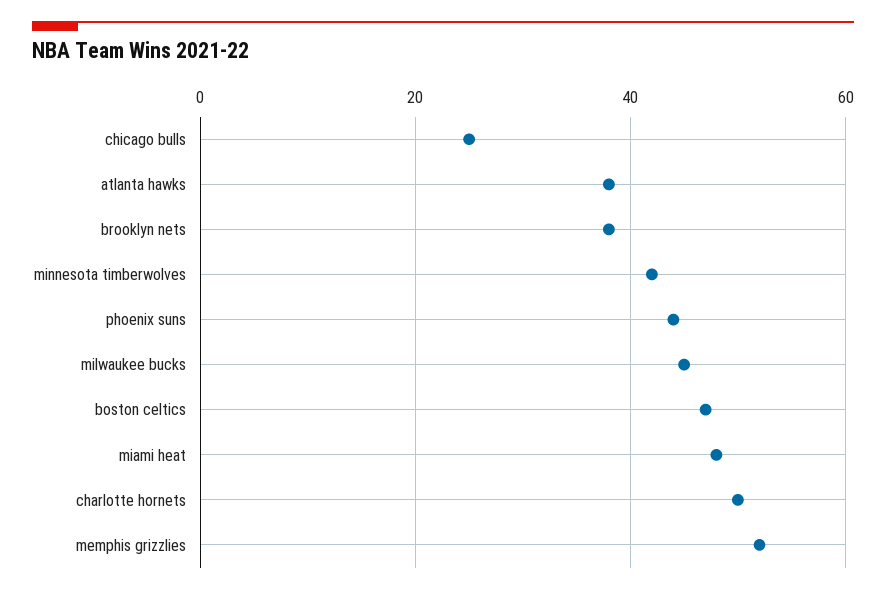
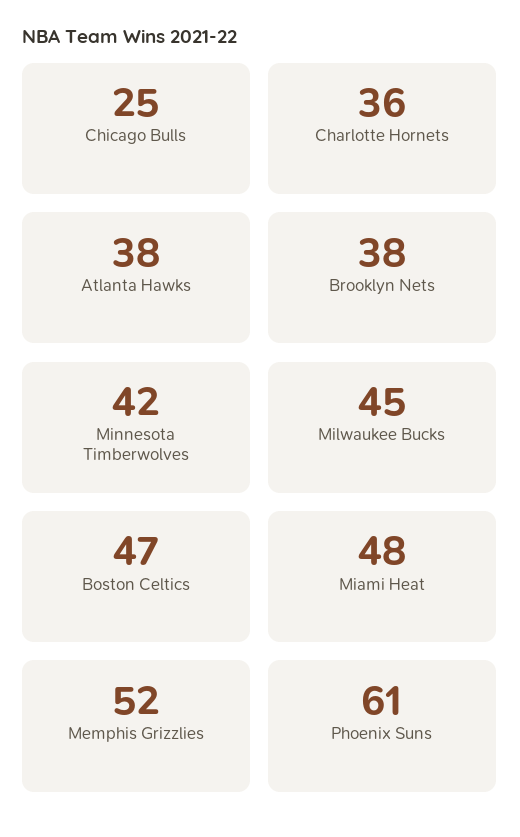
  {
    "chicago bulls": 25,
    "atlanta hawks": 38,
    "brooklyn nets": 38,
    "minnesota timberwolves": 42,
-   "phoenix suns": 45,
+   "phoenix suns": 61,
    "milwaukee bucks": 45,
    "boston celtics": 47,
    "miami heat": 48,
-   "charlotte hornets": 50,
+   "charlotte hornets": 36,
    "memphis grizzlies": 52
  }

